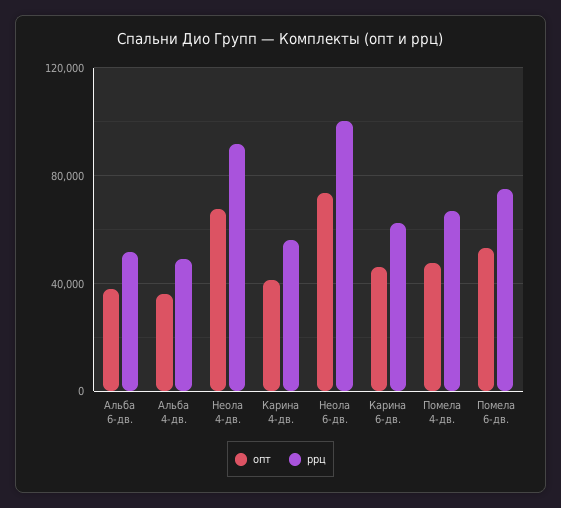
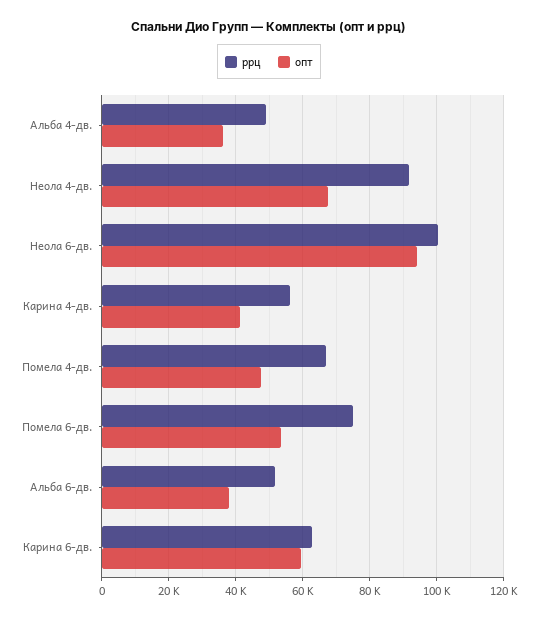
  {
    "опт": {
      "Альба 6-дв.": 38000,
      "Альба 4-дв.": 36000,
      "Неола 4-дв.": 68000,
      "Карина 4-дв.": 42000,
-     "Неола 6-дв.": 75000,
+     "Неола 6-дв.": 94000,
-     "Карина 6-дв.": 45000,
+     "Карина 6-дв.": 60000,
      "Помела 4-дв.": 48000,
      "Помела 6-дв.": 54000
    },
    "ррц": {
      "Альба 6-дв.": 52000,
      "Альба 4-дв.": 50000,
      "Неола 4-дв.": 92000,
      "Карина 4-дв.": 56000,
      "Неола 6-дв.": 100000,
      "Карина 6-дв.": 62000,
      "Помела 4-дв.": 66000,
      "Помела 6-дв.": 74000
    }
  }

